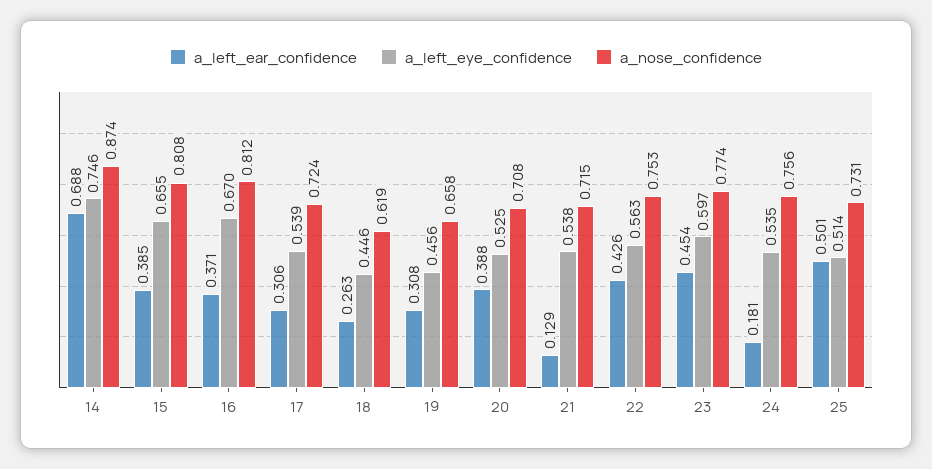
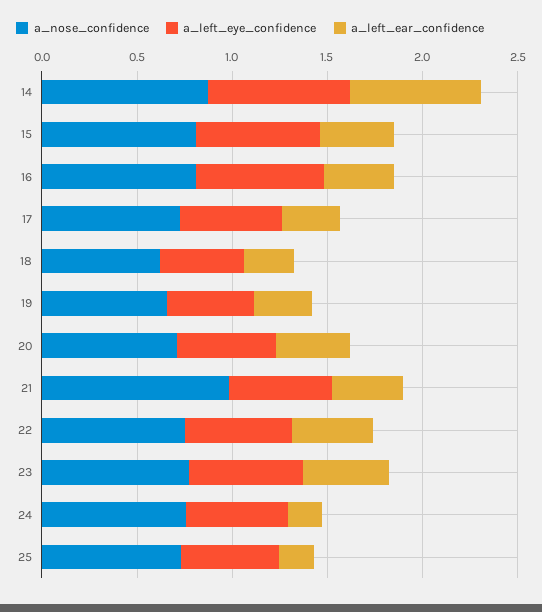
  {
    "a_left_ear_confidence": {
      "14": 0.688,
      "15": 0.385,
      "16": 0.371,
      "17": 0.306,
      "18": 0.263,
      "19": 0.308,
      "20": 0.388,
-     "21": 0.129,
+     "21": 0.4,
      "22": 0.426,
      "23": 0.454,
      "24": 0.181,
-     "25": 0.501
+     "25": 0.2
    },
    "a_left_eye_confidence": {
      "14": 0.746,
      "15": 0.655,
      "16": 0.67,
      "17": 0.539,
      "18": 0.446,
      "19": 0.456,
      "20": 0.525,
      "21": 0.538,
      "22": 0.563,
      "23": 0.597,
      "24": 0.535,
      "25": 0.514
    },
    "a_nose_confidence": {
      "14": 0.874,
      "15": 0.808,
      "16": 0.812,
      "17": 0.724,
      "18": 0.619,
      "19": 0.658,
      "20": 0.708,
-     "21": 0.715,
+     "21": 1,
      "22": 0.753,
      "23": 0.774,
      "24": 0.756,
      "25": 0.731
    }
  }

